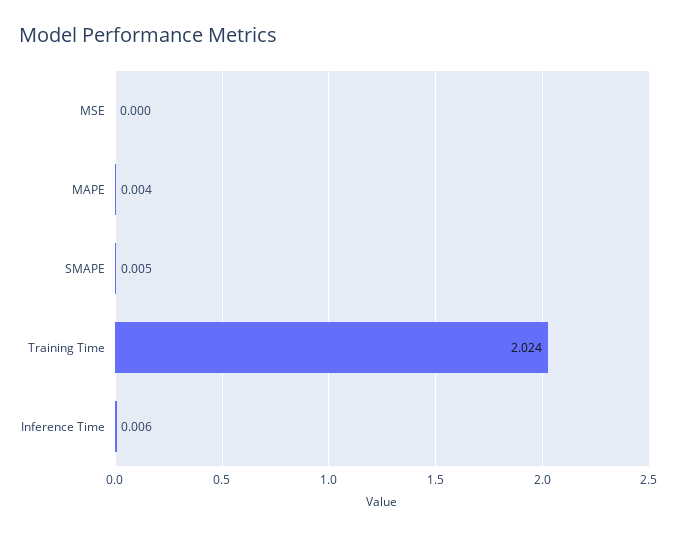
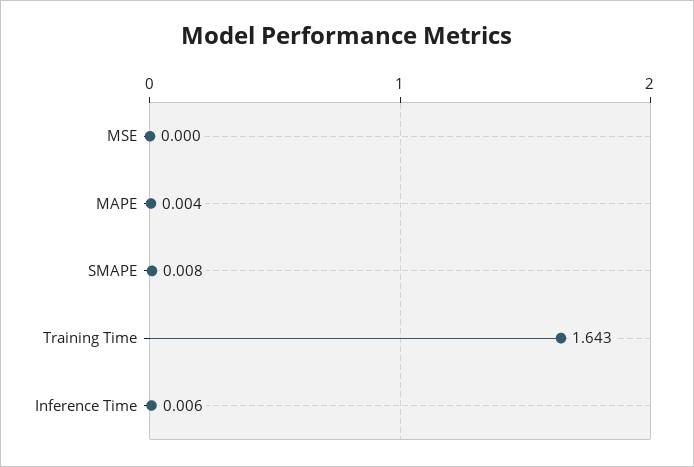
  {
    "MSE": 0,
    "MAPE": 0.004,
-   "SMAPE": 0.005,
+   "SMAPE": 0.008,
-   "Training Time": 2.024,
+   "Training Time": 1.643,
    "Inference Time": 0.006
  }

